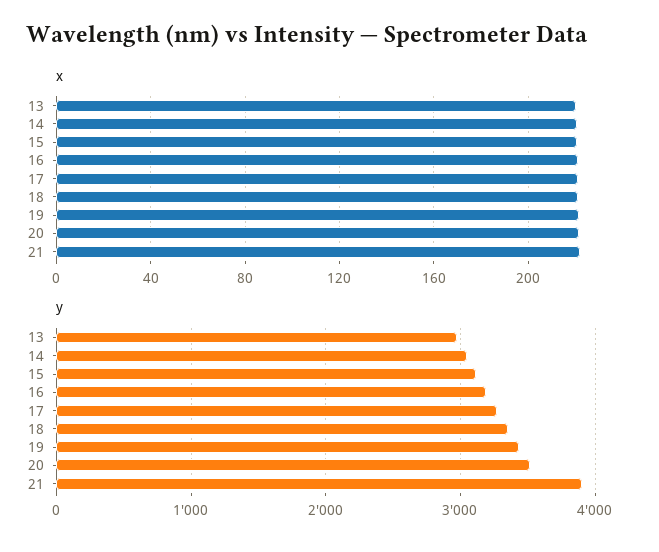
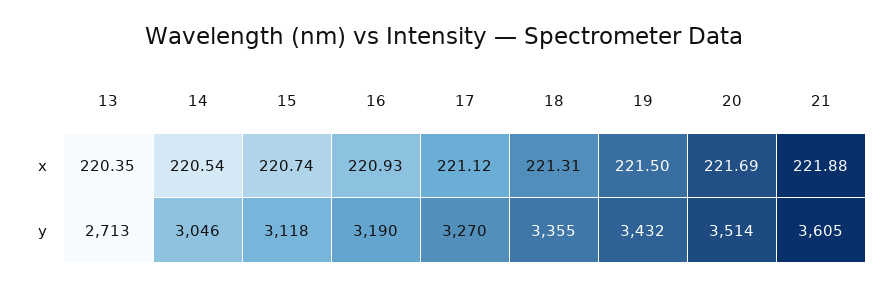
  {
    "x": {
      "13": 220.35,
      "14": 220.54,
      "15": 220.74,
      "16": 220.93,
      "17": 221.12,
      "18": 221.31,
      "19": 221.5,
      "20": 221.69,
      "21": 221.88
    },
    "y": {
-     "13": 3000,
+     "13": 2713,
      "14": 3046,
      "15": 3118,
      "16": 3190,
      "17": 3270,
      "18": 3355,
      "19": 3432,
      "20": 3514,
-     "21": 3900
+     "21": 3605
    }
  }

